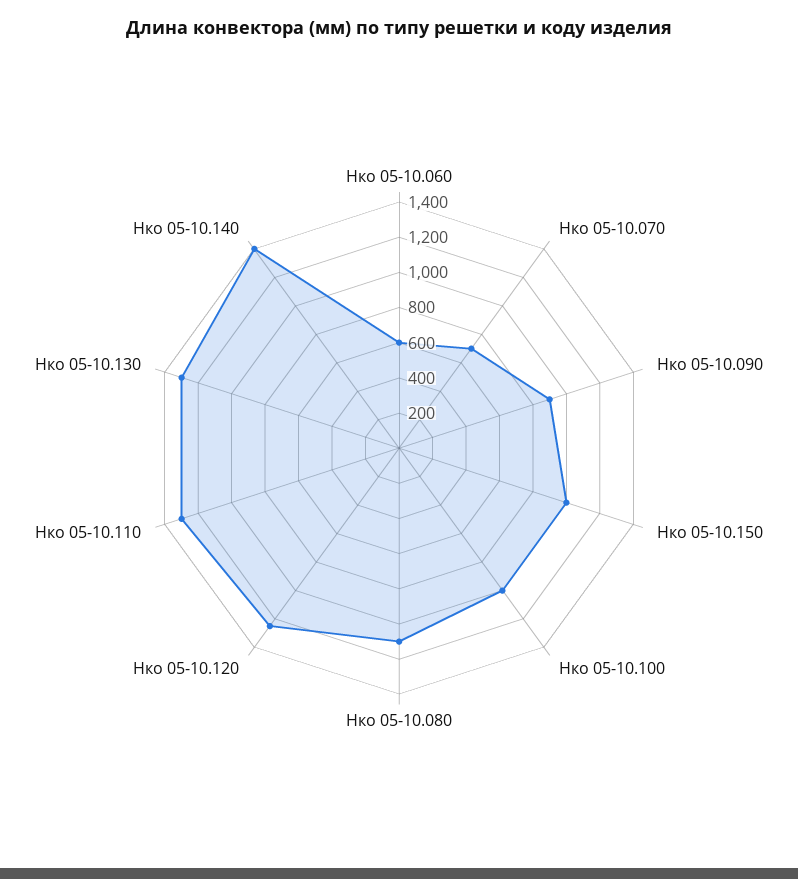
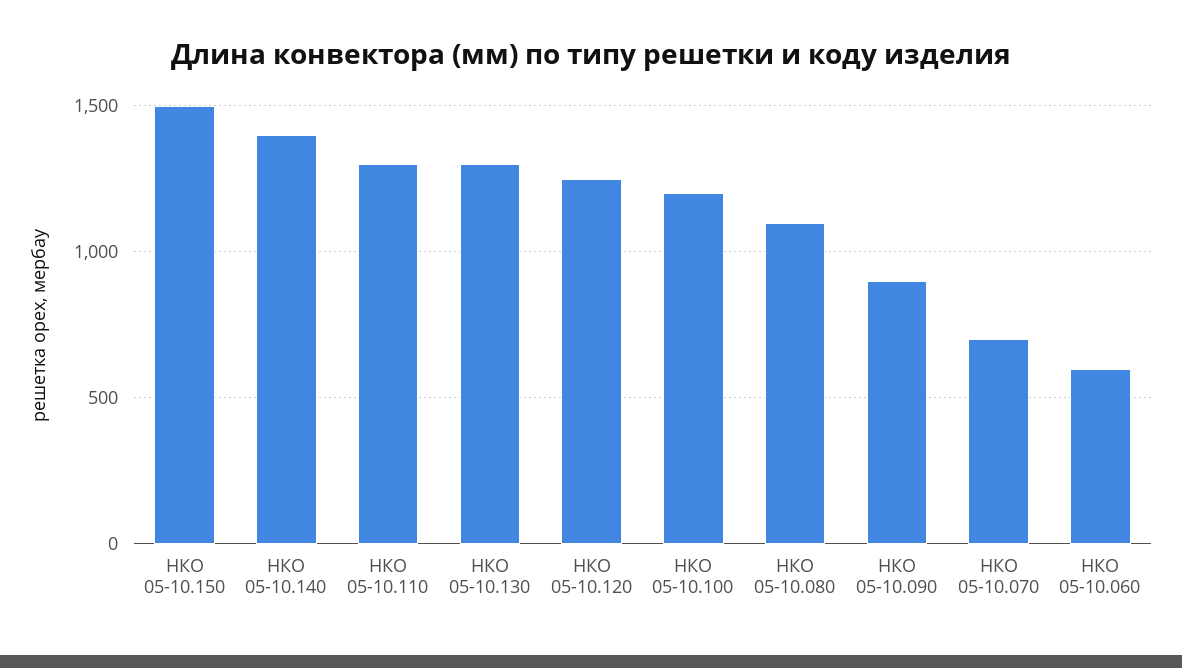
  {
    "Нко 05-10.060": 600,
    "Нко 05-10.070": 700,
    "Нко 05-10.090": 900,
-   "Нко 05-10.150": 1000,
+   "Нко 05-10.150": 1500,
-   "Нко 05-10.100": 1000,
+   "Нко 05-10.100": 1200,
    "Нко 05-10.080": 1100,
    "Нко 05-10.120": 1250,
    "Нко 05-10.110": 1300,
    "Нко 05-10.130": 1300,
    "Нко 05-10.140": 1400
  }

